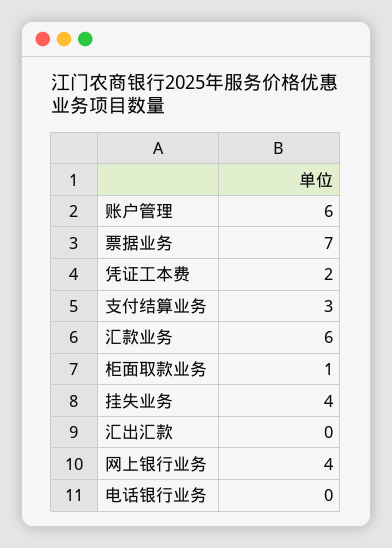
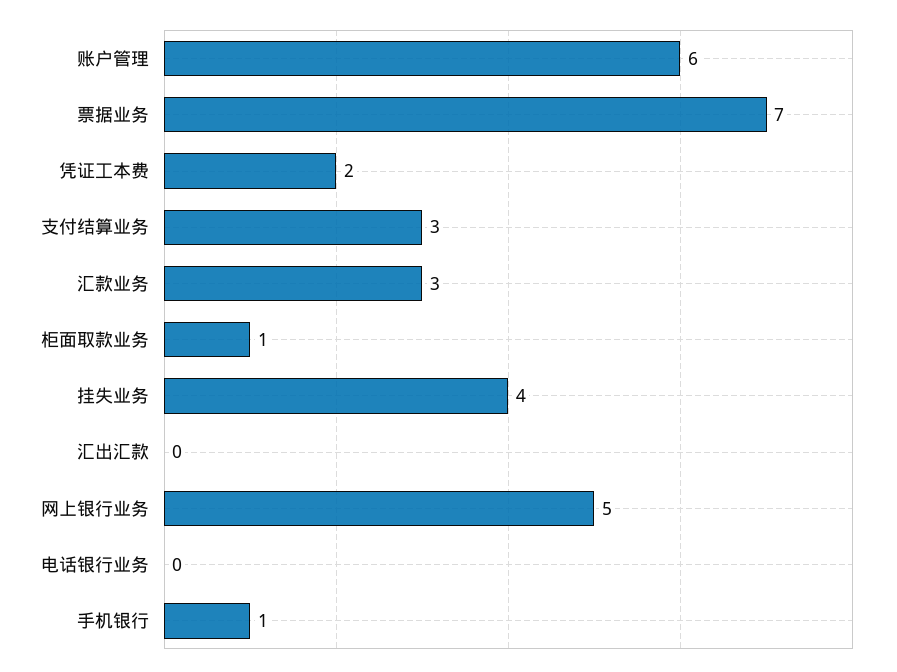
  {
    "账户管理": 6,
    "票据业务": 7,
    "凭证工本费": 2,
    "支付结算业务": 3,
-   "汇款业务": 6,
+   "汇款业务": 3,
    "柜面取款业务": 1,
    "挂失业务": 4,
    "汇出汇款": 0,
-   "网上银行业务": 4,
+   "网上银行业务": 5,
-   "电话银行业务": 0
+   "电话银行业务": 0,
+   "手机银行": 1
  }

